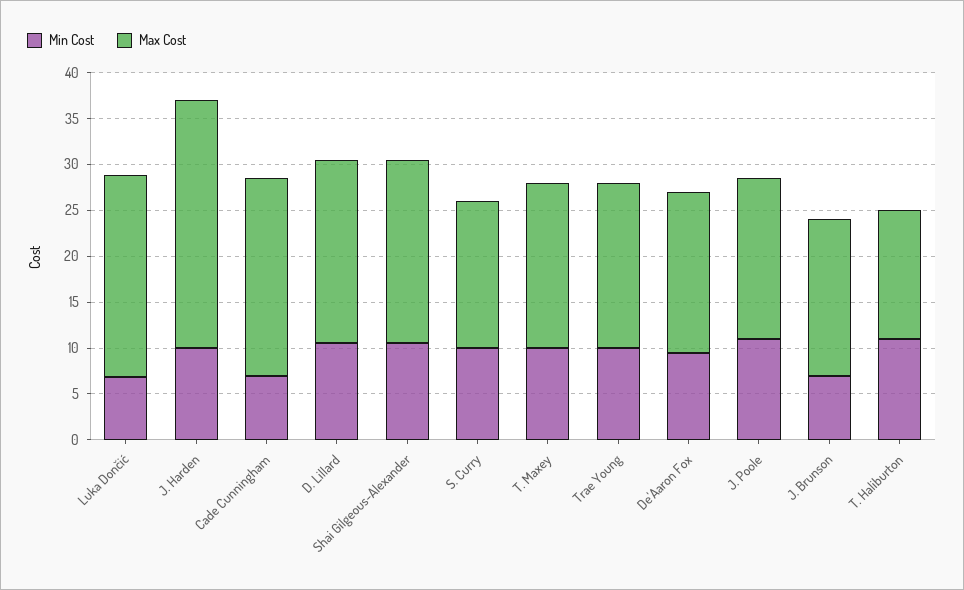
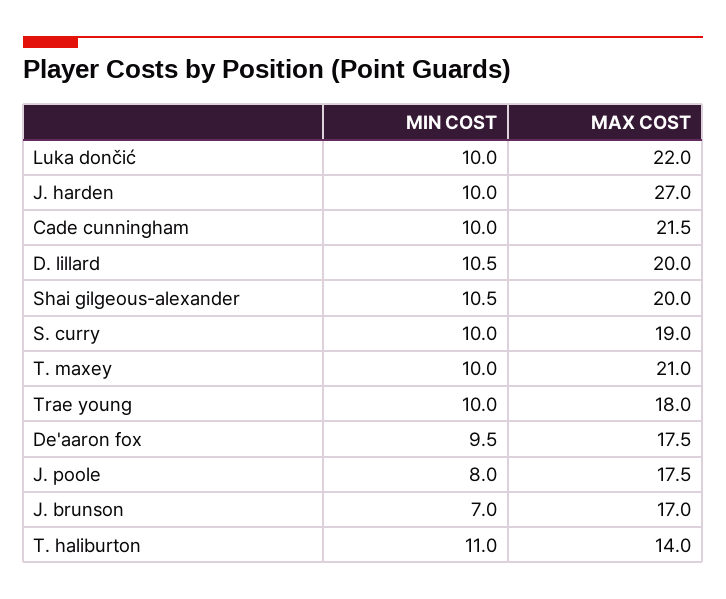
  {
    "Min Cost": {
-     "Luka Dončić": 7,
+     "Luka Dončić": 10,
      "J. Harden": 10,
-     "Cade Cunningham": 7,
+     "Cade Cunningham": 10,
      "D. Lillard": 10.5,
      "Shai Gilgeous-Alexander": 10.5,
      "S. Curry": 10,
      "T. Maxey": 10,
      "Trae Young": 10,
      "De'Aaron Fox": 9.5,
-     "J. Poole": 11,
+     "J. Poole": 8,
      "J. Brunson": 7,
      "T. Haliburton": 11
    },
    "Max Cost": {
      "Luka Dončić": 22,
      "J. Harden": 27,
      "Cade Cunningham": 21.5,
      "D. Lillard": 20,
      "Shai Gilgeous-Alexander": 20,
-     "S. Curry": 16,
+     "S. Curry": 19,
-     "T. Maxey": 18,
+     "T. Maxey": 21,
      "Trae Young": 18,
      "De'Aaron Fox": 17.5,
      "J. Poole": 17.5,
      "J. Brunson": 17,
      "T. Haliburton": 14
    }
  }

